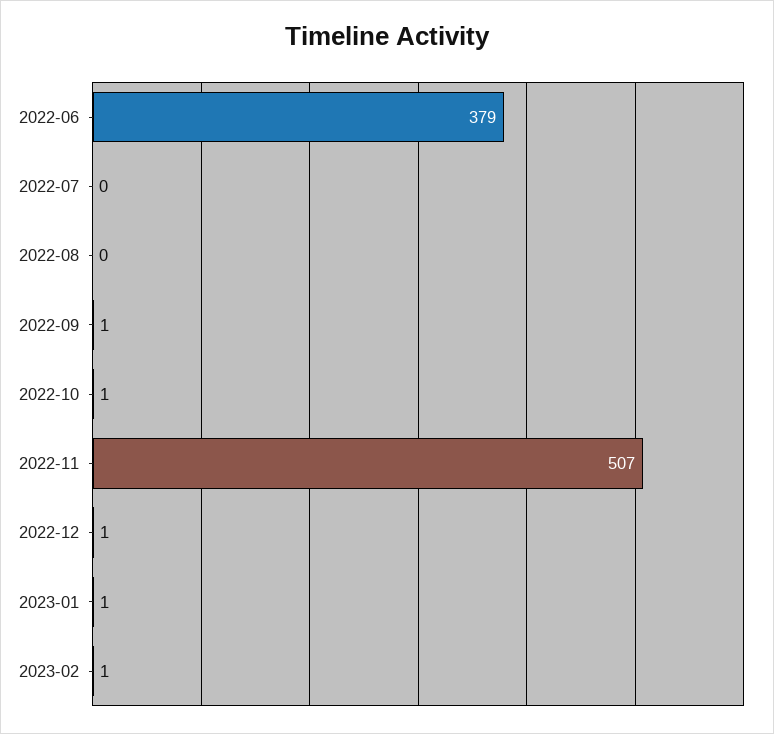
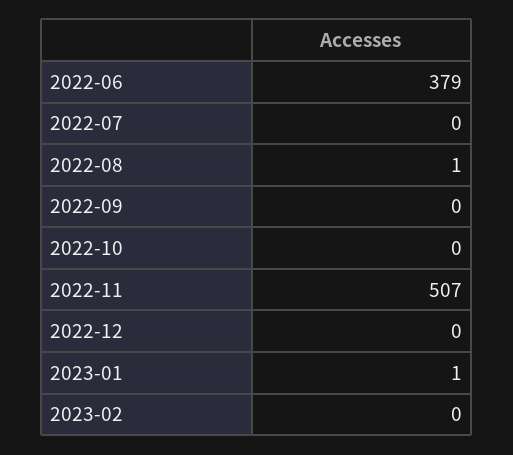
  {
    "2022-06": 379,
    "2022-07": 0,
-   "2022-08": 0,
+   "2022-08": 1,
-   "2022-09": 1,
+   "2022-09": 0,
-   "2022-10": 1,
+   "2022-10": 0,
    "2022-11": 507,
-   "2022-12": 1,
+   "2022-12": 0,
    "2023-01": 1,
-   "2023-02": 1
+   "2023-02": 0
  }

